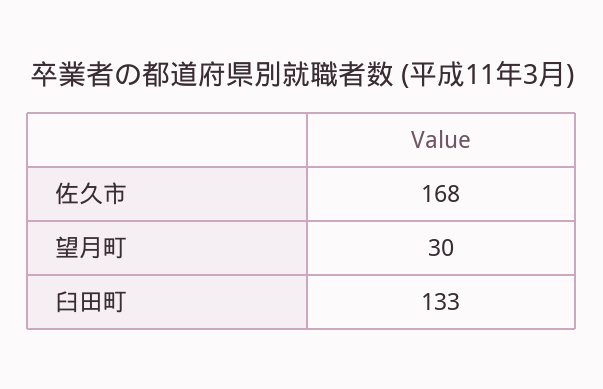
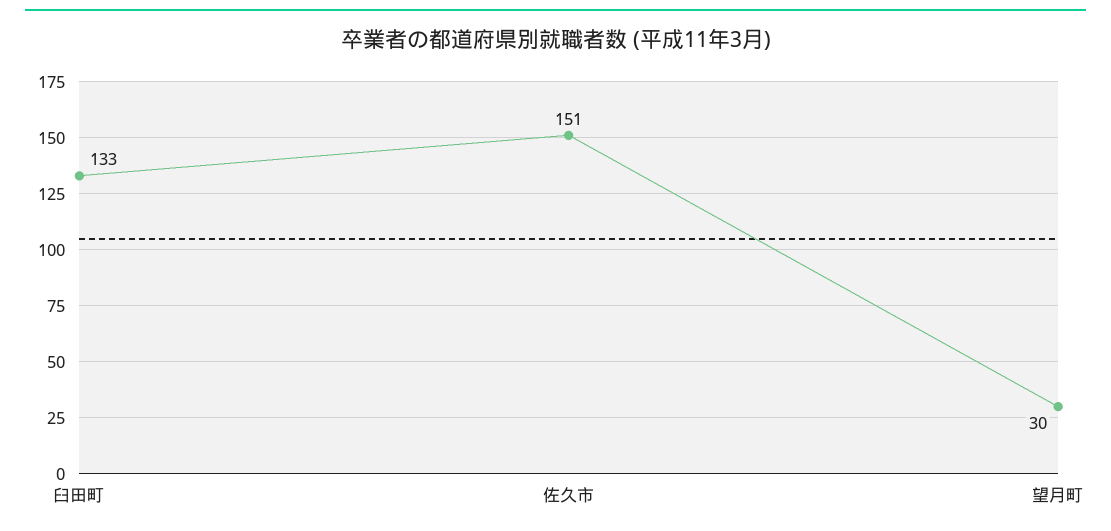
  {
-   "佐久市": 168,
+   "佐久市": 151,
    "望月町": 30,
    "臼田町": 133
  }

